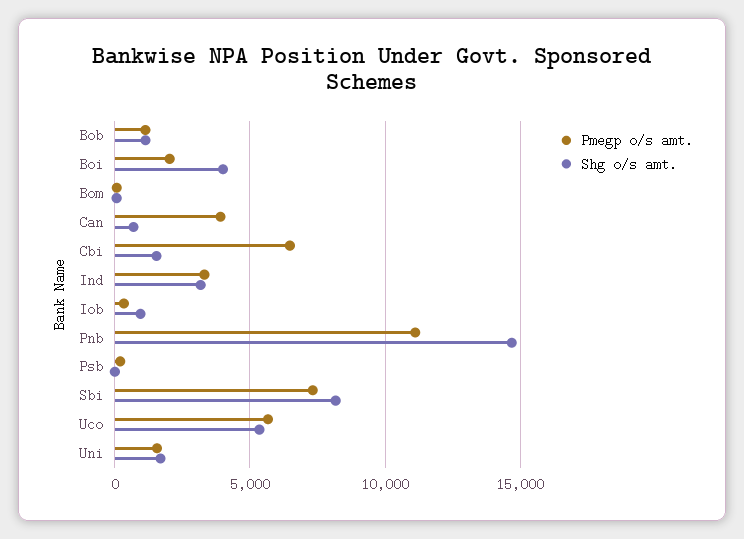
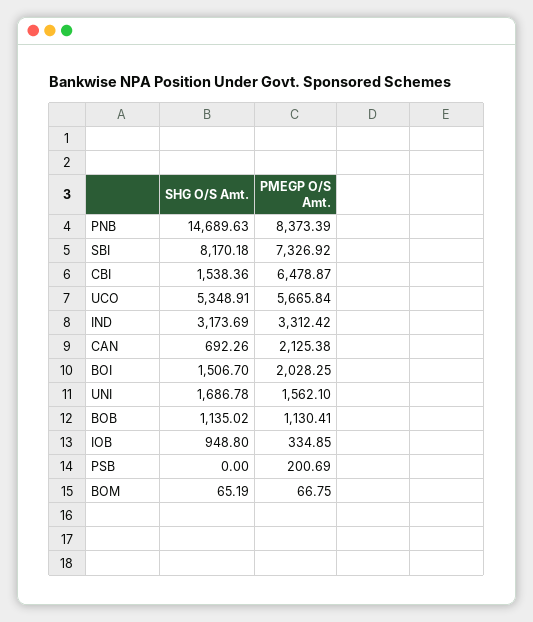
  {
    "Pmegp o/s amt.": {
      "Bob": 1130.41,
      "Boi": 2028.25,
      "Bom": 66.75,
-     "Can": 4000,
+     "Can": 2125.38,
      "Cbi": 6478.87,
      "Ind": 3312.42,
      "Iob": 334.85,
-     "Pnb": 11000,
+     "Pnb": 8373.39,
      "Psb": 200.69,
      "Sbi": 7326.92,
      "Uco": 5665.84,
      "Uni": 1562.1
    },
    "Shg o/s amt.": {
      "Bob": 1135.02,
-     "Boi": 4000,
+     "Boi": 1506.7,
      "Bom": 65.19,
      "Can": 692.26,
      "Cbi": 1538.36,
      "Ind": 3173.69,
      "Iob": 948.8,
      "Pnb": 14689.63,
      "Psb": 0,
      "Sbi": 8170.18,
      "Uco": 5348.91,
      "Uni": 1686.78
    }
  }

